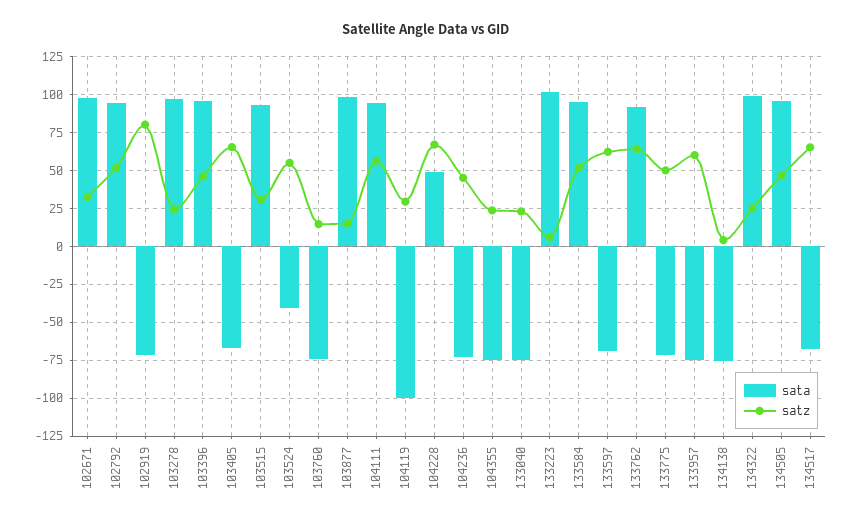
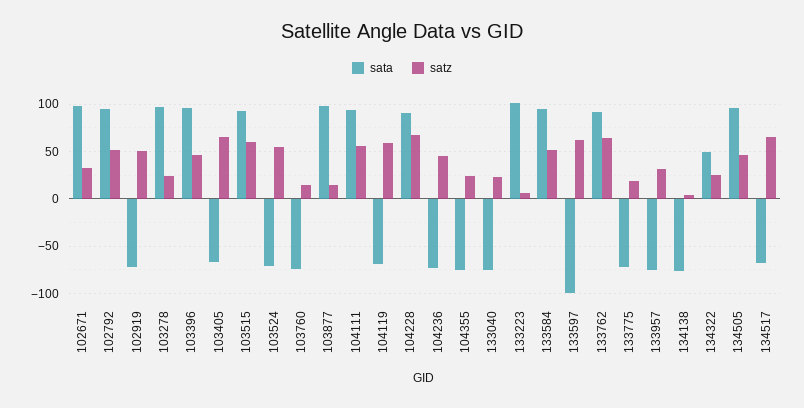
  {
    "sata": {
      "102671": 100,
      "102792": 95,
      "102919": -70,
      "103278": 95,
      "103396": 95,
      "103405": -65,
      "103515": 95,
-     "103524": -40,
+     "103524": -70,
      "103760": -75,
      "103877": 100,
      "104111": 95,
-     "104119": -100,
+     "104119": -70,
-     "104228": 50,
+     "104228": 90,
      "104236": -75,
      "104355": -75,
      "133040": -75,
      "133223": 100,
      "133584": 95,
-     "133597": -70,
+     "133597": -100,
      "133762": 90,
      "133775": -70,
      "133957": -75,
      "134138": -75,
-     "134322": 100,
+     "134322": 50,
      "134505": 95,
      "134517": -65
    },
    "satz": {
      "102671": 35,
      "102792": 50,
-     "102919": 80,
+     "102919": 50,
      "103278": 25,
      "103396": 45,
      "103405": 65,
-     "103515": 30,
+     "103515": 60,
      "103524": 55,
      "103760": 15,
      "103877": 15,
      "104111": 55,
-     "104119": 30,
+     "104119": 60,
      "104228": 65,
      "104236": 45,
      "104355": 25,
      "133040": 25,
      "133223": 5,
      "133584": 50,
      "133597": 60,
      "133762": 65,
-     "133775": 50,
+     "133775": 20,
-     "133957": 60,
+     "133957": 30,
      "134138": 5,
      "134322": 25,
      "134505": 45,
      "134517": 65
    }
  }

